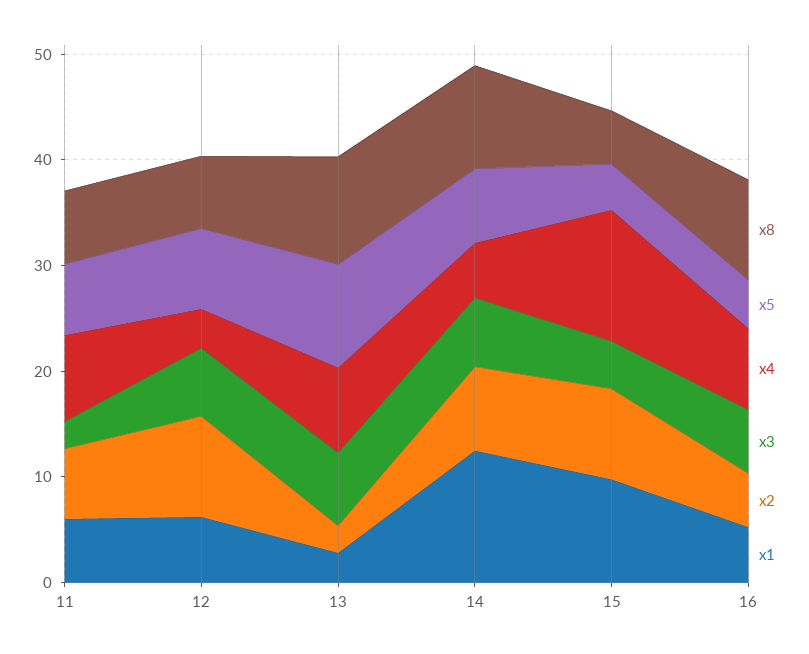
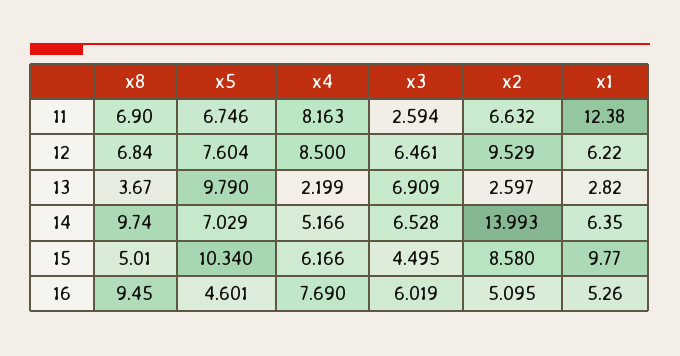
  {
    "x8": {
      "11": 6.9,
      "12": 6.84,
-     "13": 10,
+     "13": 3.67,
      "14": 9.74,
      "15": 5.01,
      "16": 9.45
    },
    "x5": {
      "11": 6.746,
      "12": 7.604,
      "13": 9.79,
      "14": 7.029,
-     "15": 4,
+     "15": 10.34,
      "16": 4.601
    },
    "x4": {
      "11": 8.163,
-     "12": 4,
+     "12": 8.5,
-     "13": 8,
+     "13": 2.199,
      "14": 5.166,
-     "15": 12,
+     "15": 6.166,
      "16": 7.69
    },
    "x3": {
      "11": 2.594,
      "12": 6.461,
      "13": 6.909,
      "14": 6.528,
      "15": 4.495,
      "16": 6.019
    },
    "x2": {
      "11": 6.632,
      "12": 9.529,
      "13": 2.597,
-     "14": 8,
+     "14": 13.993,
      "15": 8.58,
      "16": 5.095
    },
    "x1": {
-     "11": 6,
+     "11": 12.38,
      "12": 6.22,
      "13": 2.82,
-     "14": 12,
+     "14": 6.35,
      "15": 9.77,
      "16": 5.26
    }
  }

